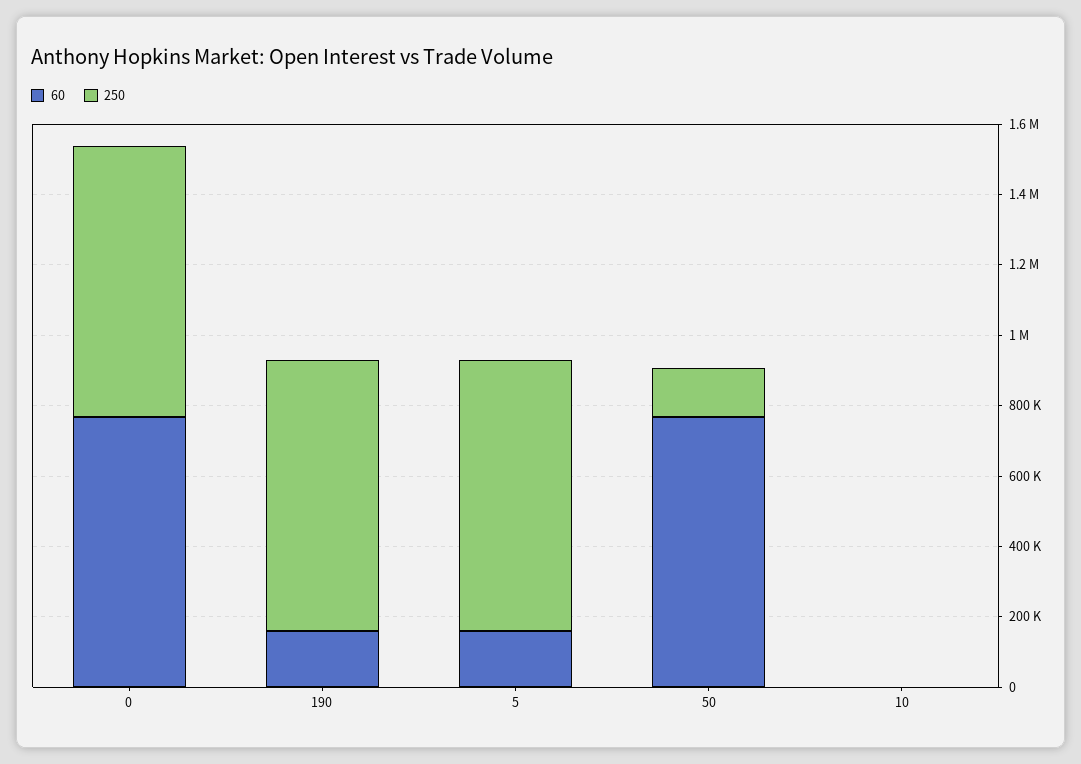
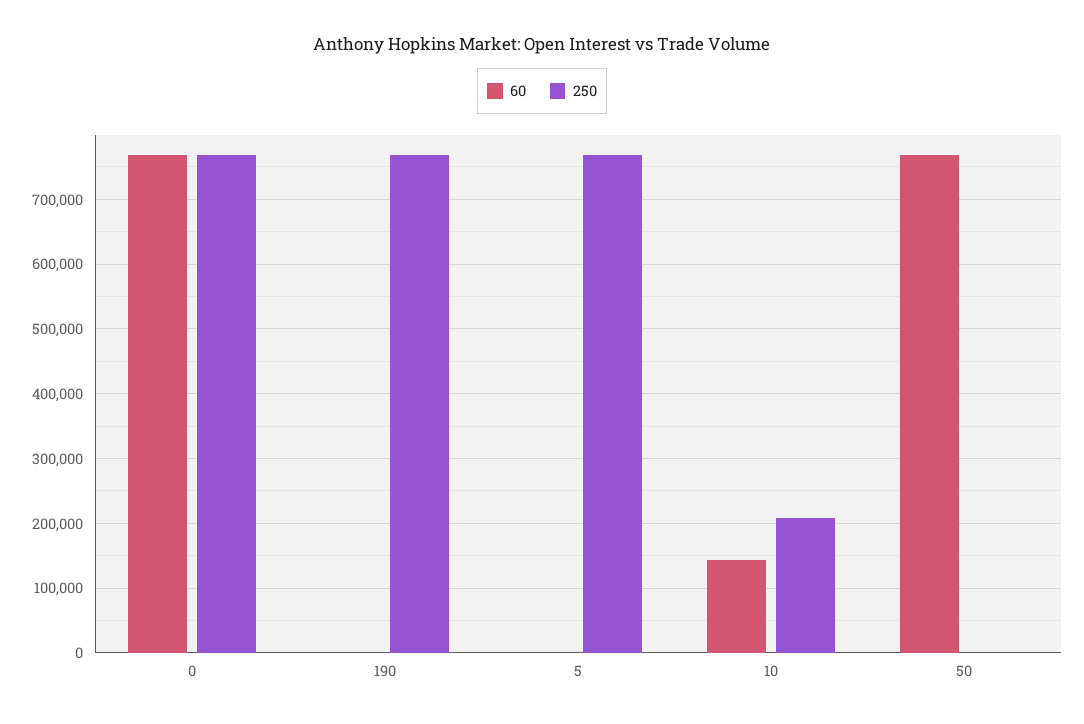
  {
    "60": {
      "0": 770000,
-     "190": 150000,
+     "190": 0,
-     "5": 150000,
+     "5": 0,
      "50": 770000,
-     "10": 0
+     "10": 140000
    },
    "250": {
      "0": 770000,
      "190": 770000,
      "5": 770000,
-     "50": 150000,
+     "50": 0,
-     "10": 0
+     "10": 210000
    }
  }

